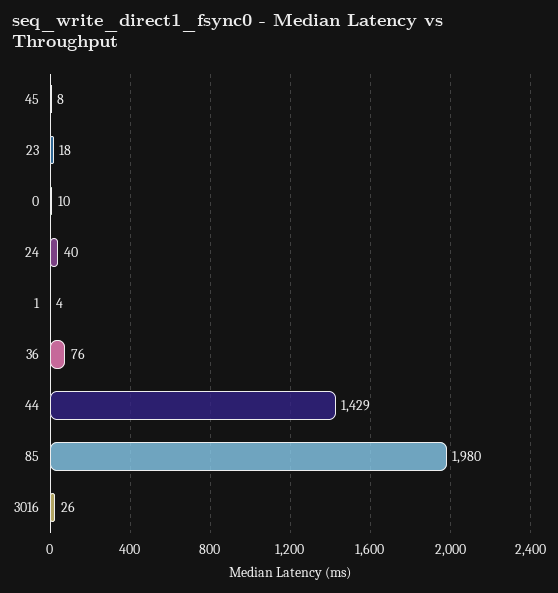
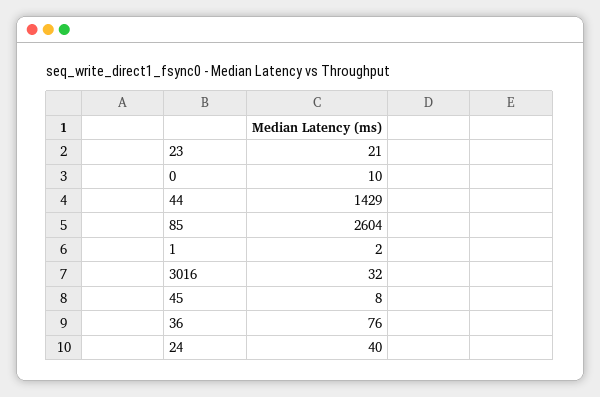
  {
    "45": 8,
-   "23": 18,
+   "23": 21,
    "0": 10,
    "24": 40,
-   "1": 4,
+   "1": 2,
    "36": 76,
    "44": 1429,
-   "85": 1980,
+   "85": 2604,
-   "3016": 26
+   "3016": 32
  }

